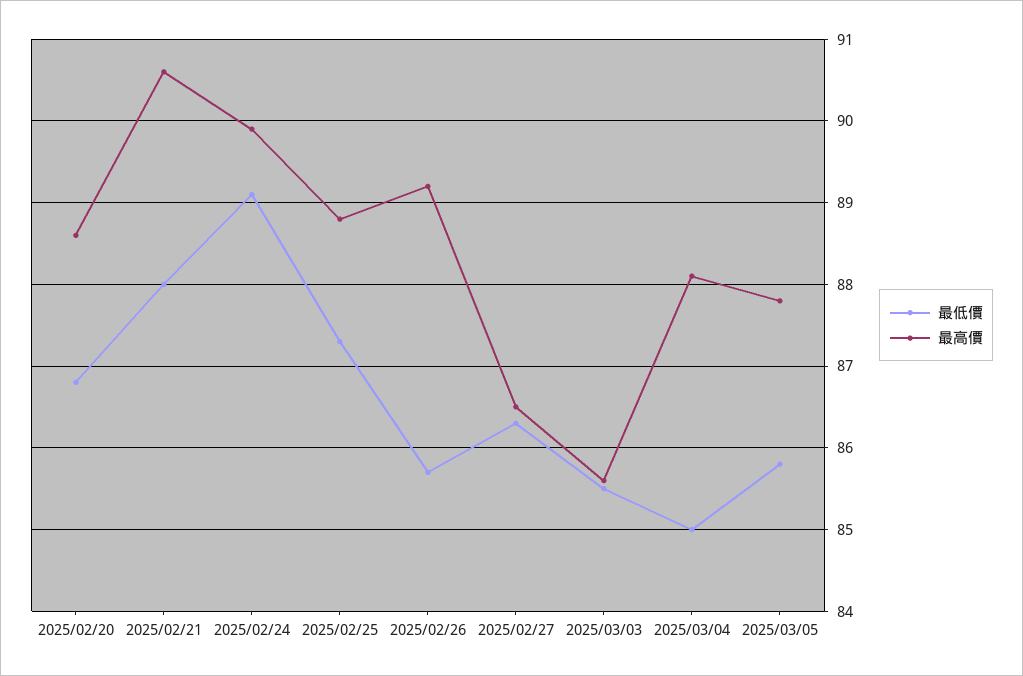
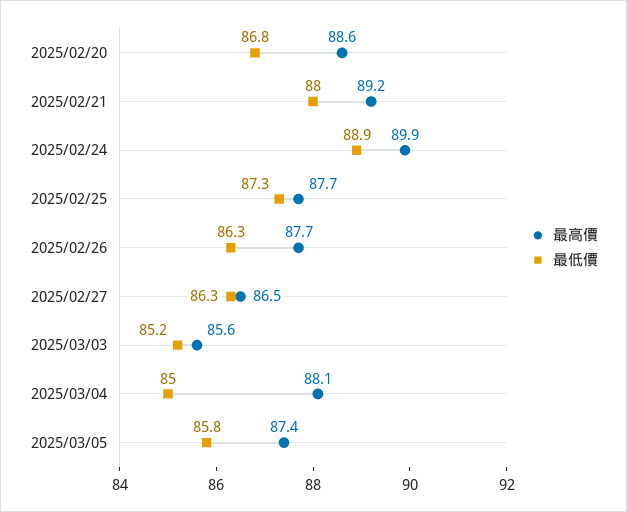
  {
    "最低價": {
      "2025/02/20": 86.8,
      "2025/02/21": 88,
-     "2025/02/24": 89.1,
+     "2025/02/24": 88.9,
      "2025/02/25": 87.3,
-     "2025/02/26": 85.7,
+     "2025/02/26": 86.3,
      "2025/02/27": 86.3,
-     "2025/03/03": 85.5,
+     "2025/03/03": 85.2,
      "2025/03/04": 85,
      "2025/03/05": 85.8
    },
    "最高價": {
      "2025/02/20": 88.6,
-     "2025/02/21": 90.6,
+     "2025/02/21": 89.2,
      "2025/02/24": 89.9,
-     "2025/02/25": 88.8,
+     "2025/02/25": 87.7,
-     "2025/02/26": 89.2,
+     "2025/02/26": 87.7,
      "2025/02/27": 86.5,
      "2025/03/03": 85.6,
      "2025/03/04": 88.1,
-     "2025/03/05": 87.8
+     "2025/03/05": 87.4
    }
  }

